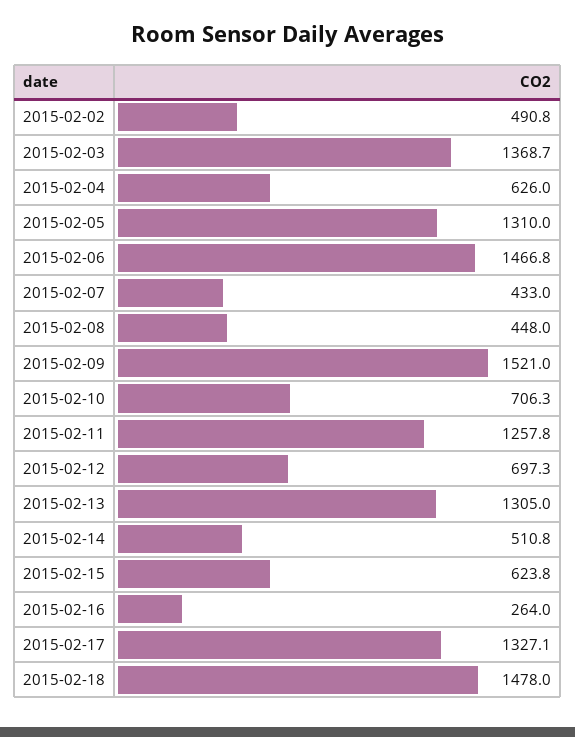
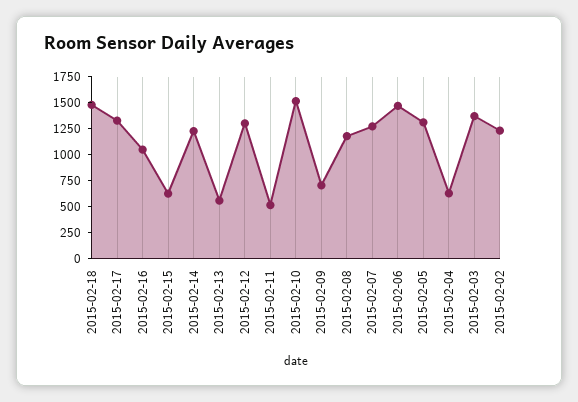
  {
-   "2015-02-02": 490.8,
+   "2015-02-02": 1250,
    "2015-02-03": 1368.7,
    "2015-02-04": 626,
    "2015-02-05": 1310,
    "2015-02-06": 1466.8,
-   "2015-02-07": 433,
+   "2015-02-07": 1250,
-   "2015-02-08": 448,
+   "2015-02-08": 1250,
-   "2015-02-09": 1521,
+   "2015-02-09": 750,
-   "2015-02-10": 706.3,
+   "2015-02-10": 1500,
-   "2015-02-11": 1257.8,
+   "2015-02-11": 500,
-   "2015-02-12": 697.3,
+   "2015-02-12": 1250,
-   "2015-02-13": 1305,
+   "2015-02-13": 500,
-   "2015-02-14": 510.8,
+   "2015-02-14": 1250,
    "2015-02-15": 623.8,
-   "2015-02-16": 264,
+   "2015-02-16": 1000,
    "2015-02-17": 1327.1,
    "2015-02-18": 1478
  }

